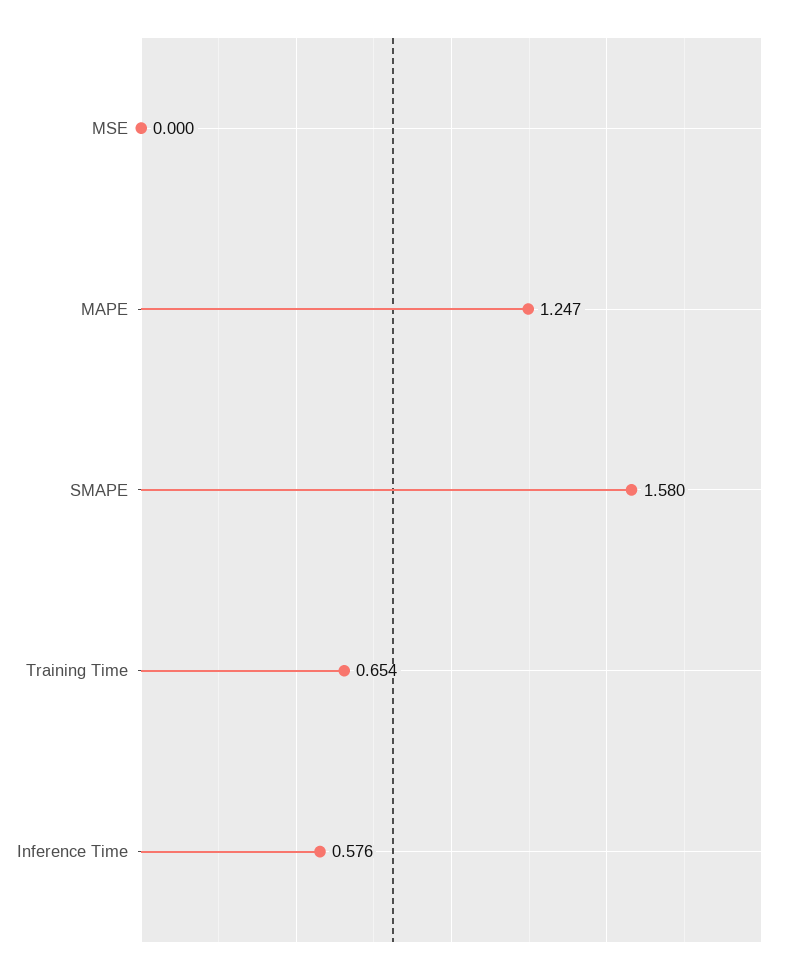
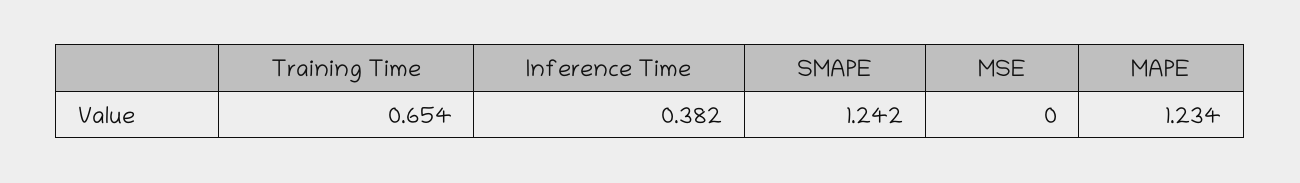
  {
    "MSE": 0,
-   "MAPE": 1.247,
+   "MAPE": 1.234,
-   "SMAPE": 1.58,
+   "SMAPE": 1.242,
    "Training Time": 0.654,
-   "Inference Time": 0.576
+   "Inference Time": 0.382
  }

